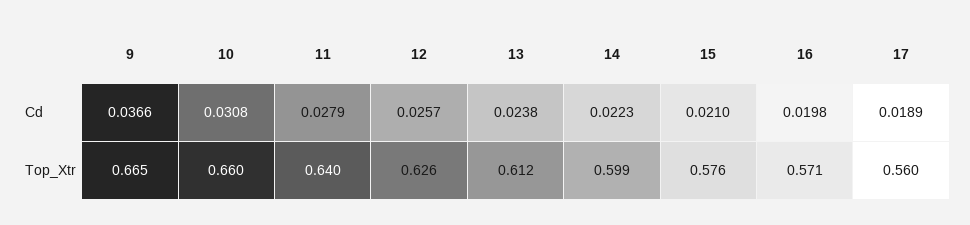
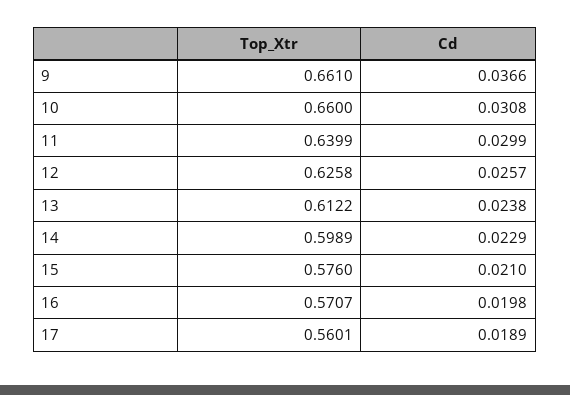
  {
    "9": {
      "Cd": 0.0366,
-     "Top_Xtr": 0.665
+     "Top_Xtr": 0.661
    },
    "10": {
      "Cd": 0.0308,
      "Top_Xtr": 0.66
    },
    "11": {
-     "Cd": 0.0279,
+     "Cd": 0.0299,
      "Top_Xtr": 0.6399
    },
    "12": {
      "Cd": 0.0257,
      "Top_Xtr": 0.6258
    },
    "13": {
      "Cd": 0.0238,
      "Top_Xtr": 0.6122
    },
    "14": {
-     "Cd": 0.0223,
+     "Cd": 0.0229,
      "Top_Xtr": 0.5989
    },
    "15": {
      "Cd": 0.021,
      "Top_Xtr": 0.576
    },
    "16": {
      "Cd": 0.0198,
      "Top_Xtr": 0.5707
    },
    "17": {
      "Cd": 0.0189,
      "Top_Xtr": 0.5601
    }
  }

